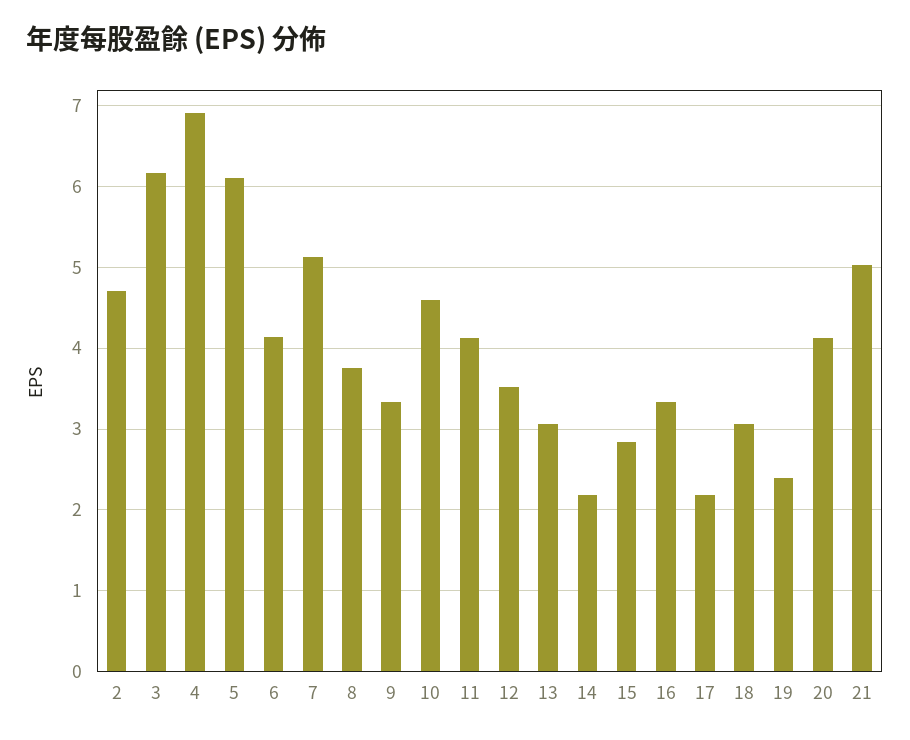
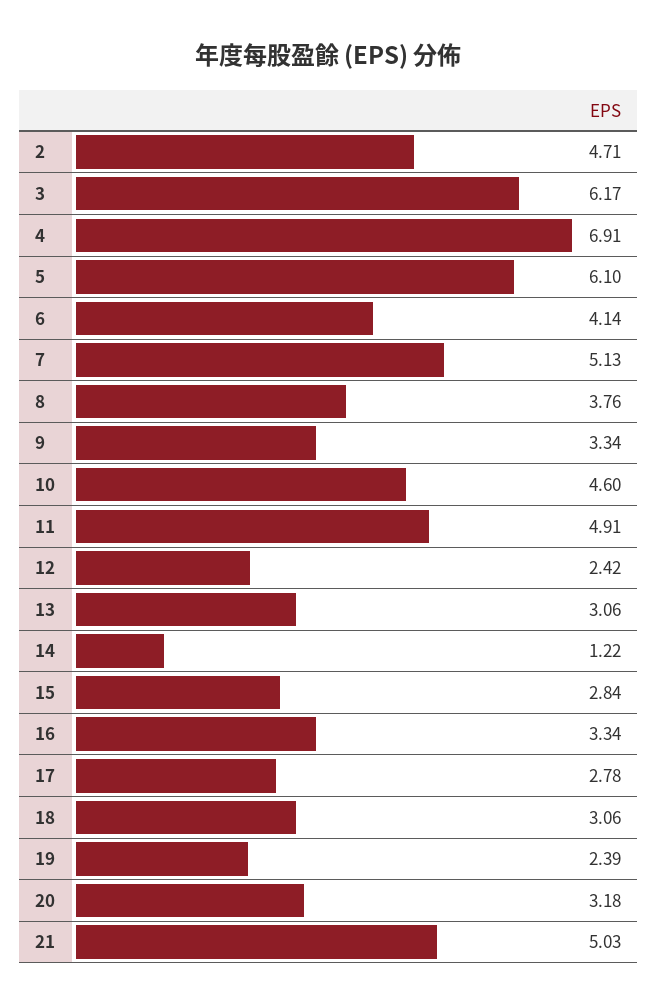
  {
    "2": 4.71,
    "3": 6.17,
    "4": 6.91,
    "5": 6.1,
    "6": 4.14,
    "7": 5.13,
    "8": 3.76,
    "9": 3.34,
    "10": 4.6,
-   "11": 4.1,
+   "11": 4.91,
-   "12": 3.5,
+   "12": 2.42,
    "13": 3.06,
-   "14": 2.2,
+   "14": 1.22,
    "15": 2.84,
    "16": 3.34,
-   "17": 2.2,
+   "17": 2.78,
    "18": 3.06,
    "19": 2.39,
-   "20": 4.1,
+   "20": 3.18,
    "21": 5.03
  }

